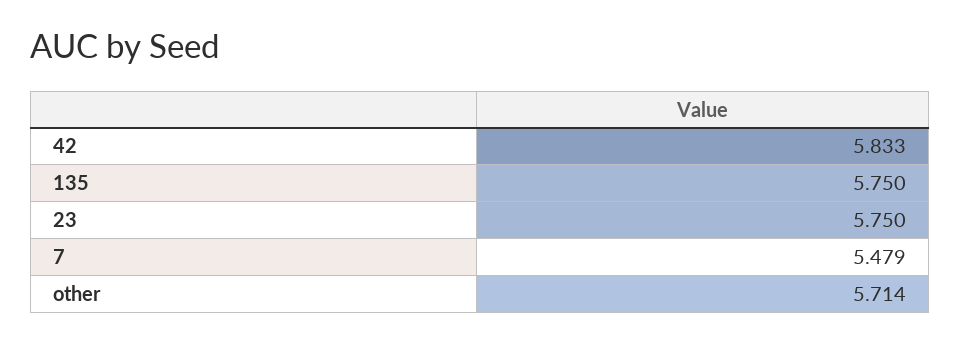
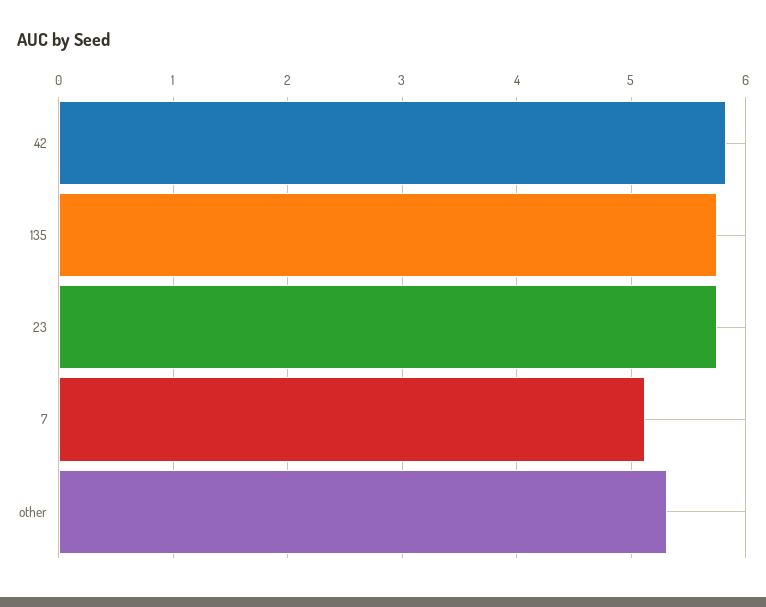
  {
    "42": 5.833,
    "135": 5.75,
    "23": 5.75,
-   "7": 5.479,
+   "7": 5.1,
-   "other": 5.714
+   "other": 5.3
  }

